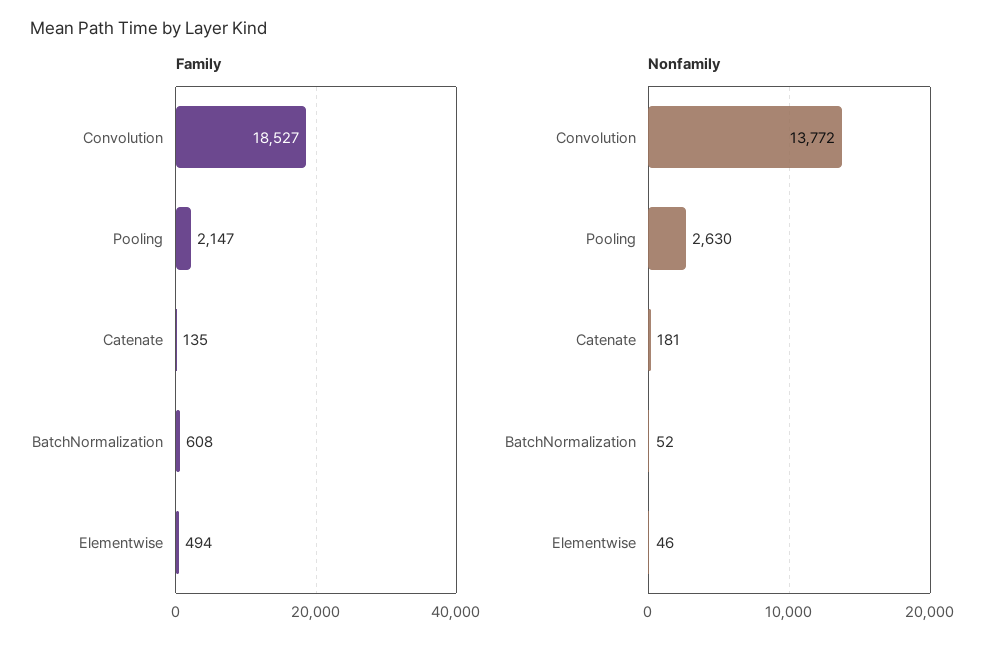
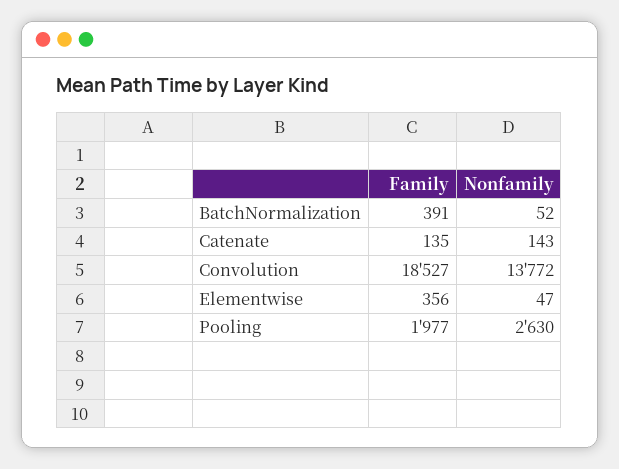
  {
    "Family": {
      "Convolution": 18527,
-     "Pooling": 2147,
+     "Pooling": 1977,
      "Catenate": 135,
-     "BatchNormalization": 608,
+     "BatchNormalization": 391,
-     "Elementwise": 494
+     "Elementwise": 356
    },
    "Nonfamily": {
      "Convolution": 13772,
      "Pooling": 2630,
-     "Catenate": 181,
+     "Catenate": 143,
      "BatchNormalization": 52,
-     "Elementwise": 46
+     "Elementwise": 47
    }
  }

